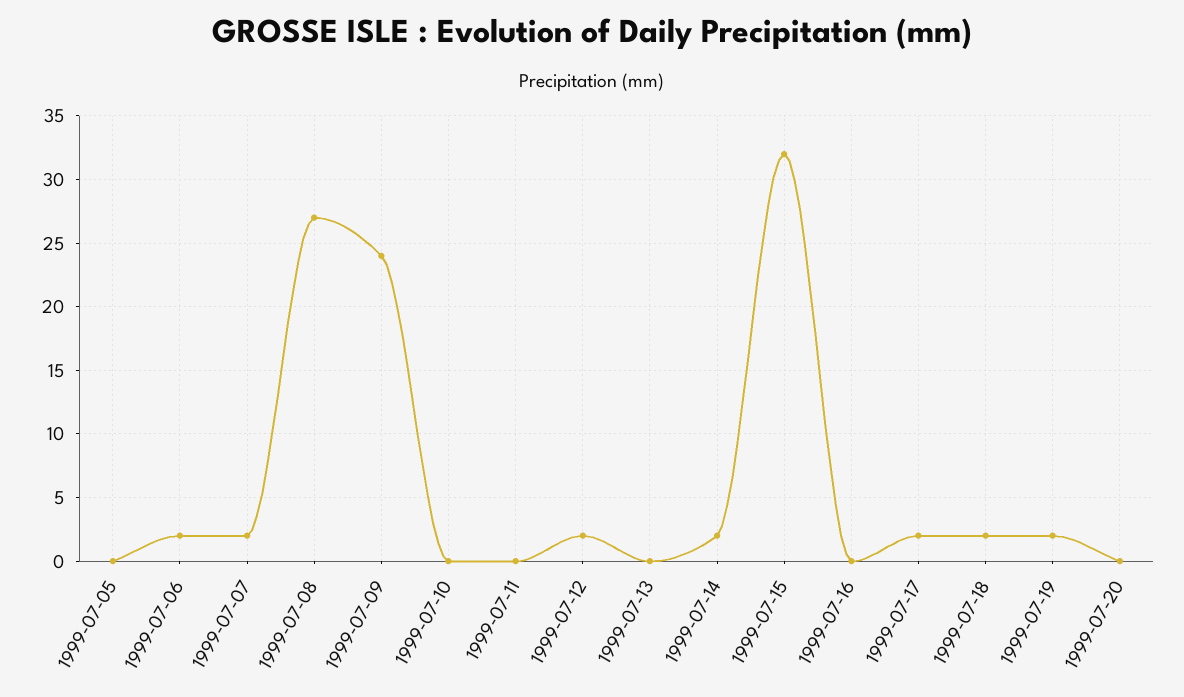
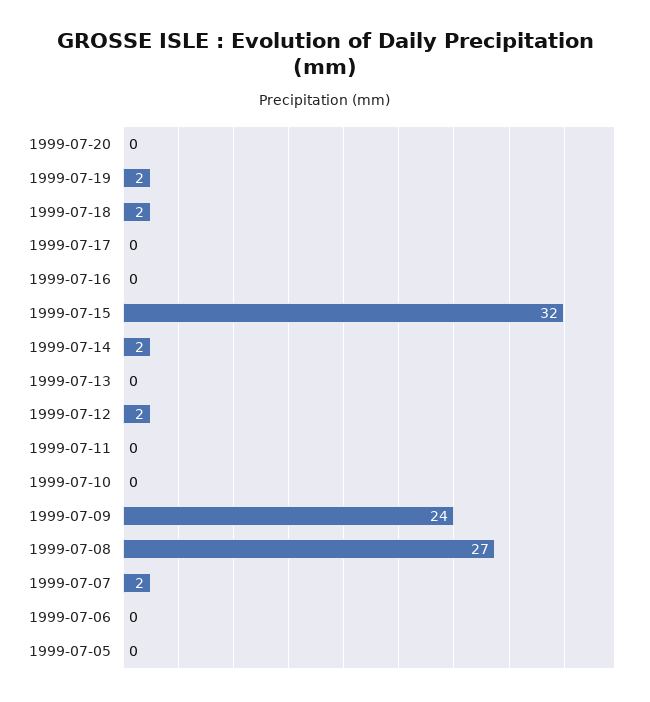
  {
    "1999-07-05": 0,
-   "1999-07-06": 2,
+   "1999-07-06": 0,
    "1999-07-07": 2,
    "1999-07-08": 27,
    "1999-07-09": 24,
    "1999-07-10": 0,
    "1999-07-11": 0,
    "1999-07-12": 2,
    "1999-07-13": 0,
    "1999-07-14": 2,
    "1999-07-15": 32,
    "1999-07-16": 0,
-   "1999-07-17": 2,
+   "1999-07-17": 0,
    "1999-07-18": 2,
    "1999-07-19": 2,
    "1999-07-20": 0
  }

